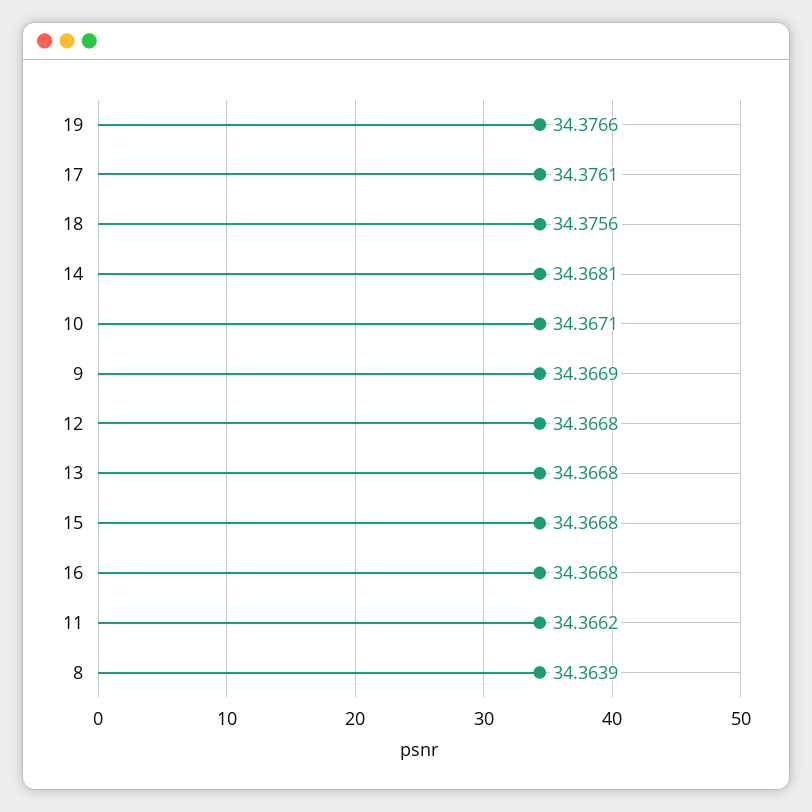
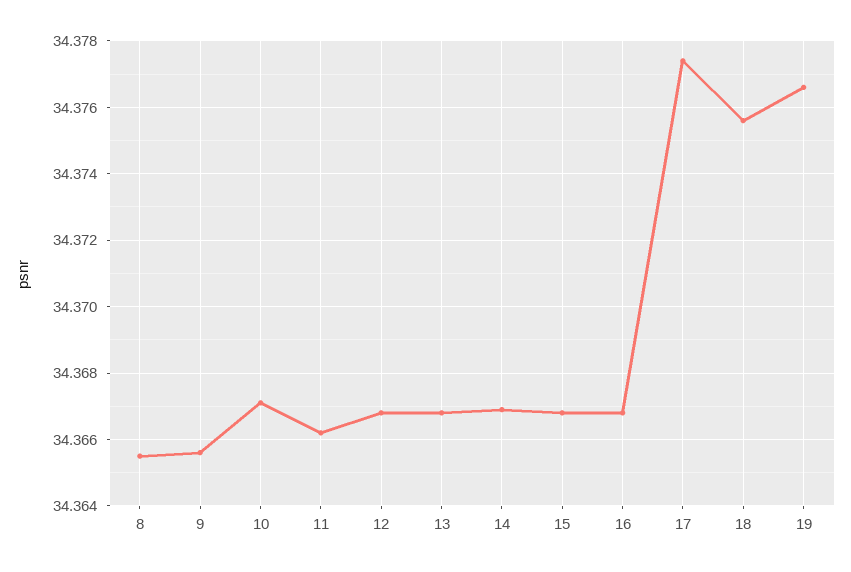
  {
    "19": 34.3766,
-   "17": 34.3761,
+   "17": 34.3775,
    "18": 34.3756,
-   "14": 34.3681,
+   "14": 34.367,
    "10": 34.3671,
-   "9": 34.3669,
+   "9": 34.3655,
    "12": 34.3668,
    "13": 34.3668,
    "15": 34.3668,
    "16": 34.3668,
    "11": 34.3662,
-   "8": 34.3639
+   "8": 34.3655
  }

